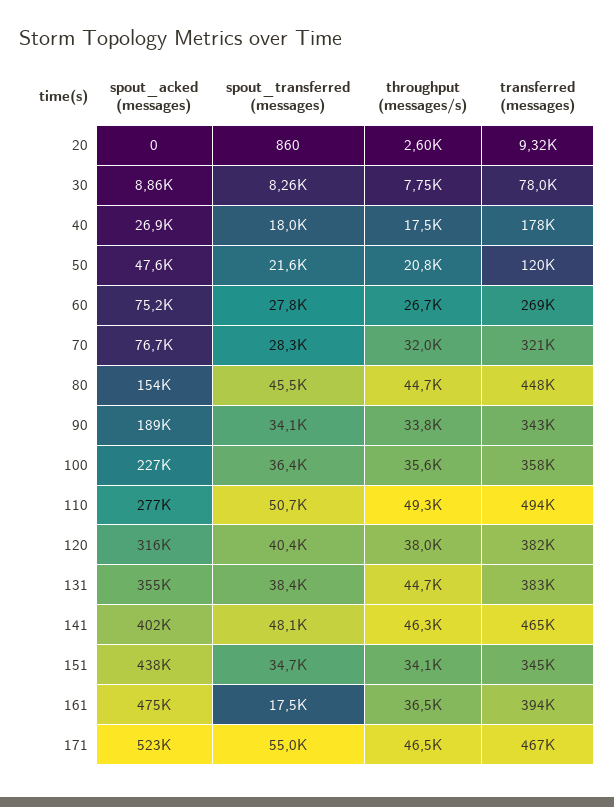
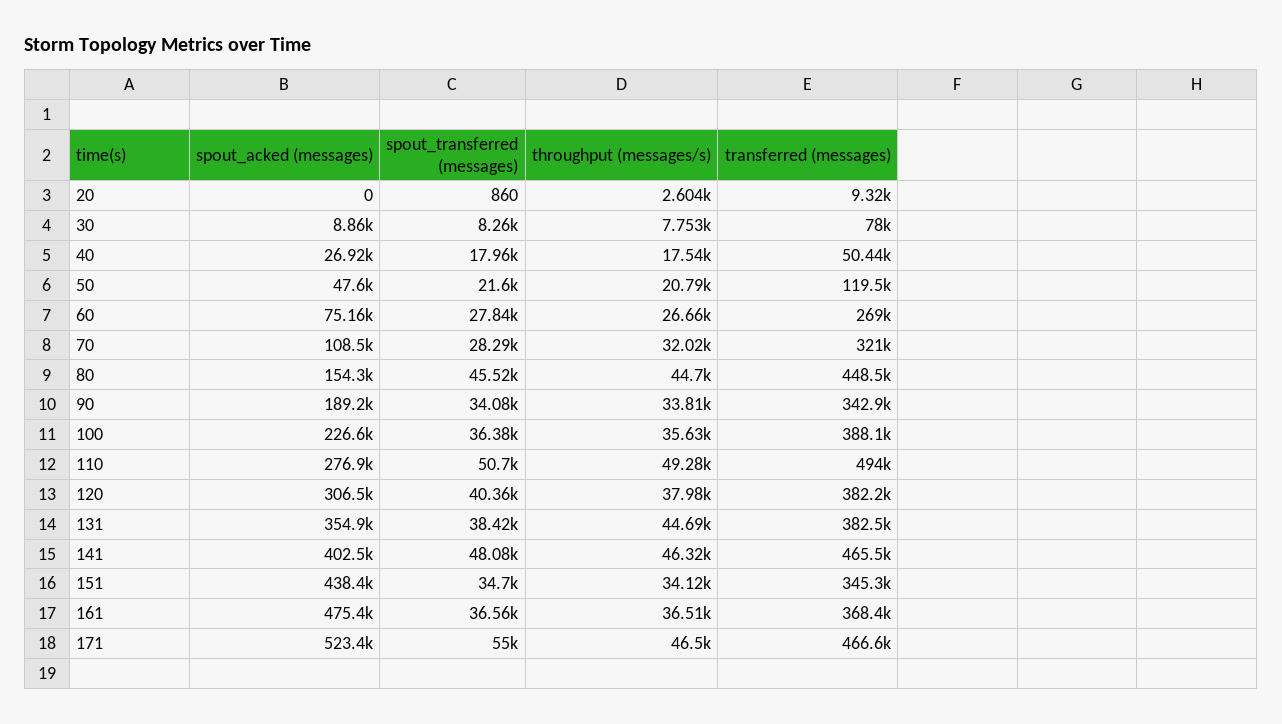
  {
    "spout_acked (messages)": {
      "20": 0,
      "30": 8860,
      "40": 26920,
      "50": 47600,
      "60": 75160,
-     "70": 76700,
+     "70": 108500,
      "80": 154300,
      "90": 189200,
      "100": 226600,
      "110": 276900,
-     "120": 316000,
+     "120": 306500,
      "131": 354900,
      "141": 402500,
      "151": 438400,
      "161": 475400,
      "171": 523400
    },
    "spout_transferred (messages)": {
      "20": 860,
      "30": 8260,
      "40": 17960,
      "50": 21600,
      "60": 27840,
      "70": 28290,
      "80": 45520,
      "90": 34080,
      "100": 36380,
      "110": 50700,
      "120": 40360,
      "131": 38420,
      "141": 48080,
      "151": 34700,
-     "161": 17500,
+     "161": 36560,
      "171": 55000
    },
    "throughput (messages/s)": {
      "20": 2604,
      "30": 7753,
      "40": 17540,
      "50": 20790,
      "60": 26660,
      "70": 32020,
      "80": 44700,
      "90": 33810,
      "100": 35630,
      "110": 49280,
      "120": 37980,
      "131": 44690,
      "141": 46320,
      "151": 34120,
      "161": 36510,
      "171": 46500
    },
    "transferred (messages)": {
      "20": 9320,
      "30": 78000,
-     "40": 178000,
+     "40": 50440,
      "50": 119500,
      "60": 269000,
      "70": 321000,
      "80": 448500,
      "90": 342900,
-     "100": 358000,
+     "100": 388100,
      "110": 494000,
      "120": 382200,
      "131": 382500,
      "141": 465500,
      "151": 345300,
-     "161": 394000,
+     "161": 368400,
      "171": 466600
    }
  }

